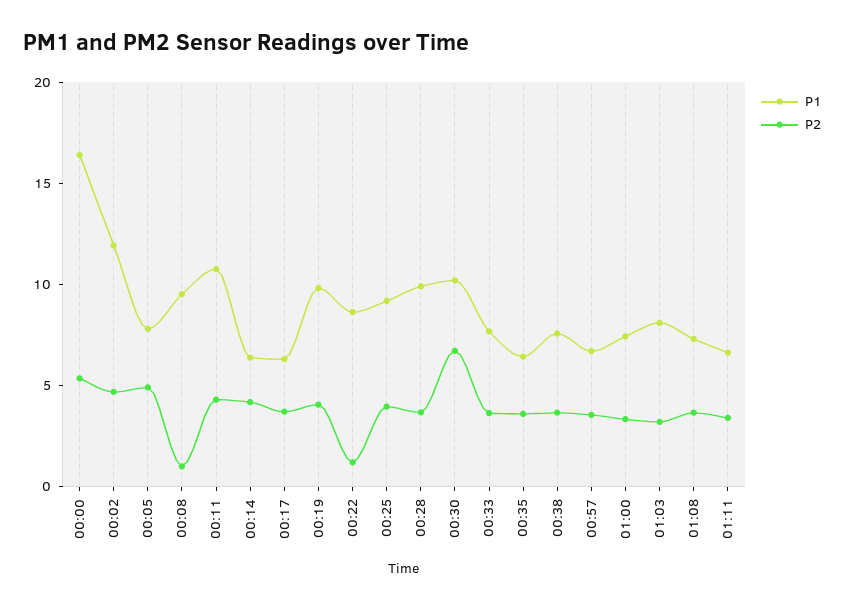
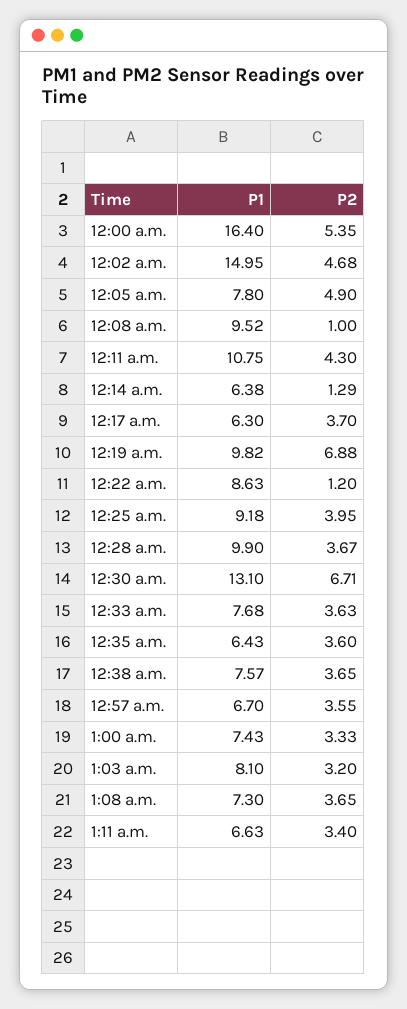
  {
    "P1": {
      "00:00": 16.4,
-     "00:02": 12,
+     "00:02": 14.95,
      "00:05": 7.8,
      "00:08": 9.52,
      "00:11": 10.75,
      "00:14": 6.38,
      "00:17": 6.3,
      "00:19": 9.82,
      "00:22": 8.63,
      "00:25": 9.18,
      "00:28": 9.9,
-     "00:30": 10,
+     "00:30": 13.1,
      "00:33": 7.68,
      "00:35": 6.43,
      "00:38": 7.57,
      "00:57": 6.7,
      "01:00": 7.43,
      "01:03": 8.1,
      "01:08": 7.3,
      "01:11": 6.63
    },
    "P2": {
      "00:00": 5.35,
      "00:02": 4.68,
      "00:05": 4.9,
      "00:08": 1,
      "00:11": 4.3,
-     "00:14": 4,
+     "00:14": 1.29,
      "00:17": 3.7,
-     "00:19": 4,
+     "00:19": 6.88,
      "00:22": 1.2,
      "00:25": 3.95,
      "00:28": 3.67,
      "00:30": 6.71,
      "00:33": 3.63,
      "00:35": 3.6,
      "00:38": 3.65,
      "00:57": 3.55,
      "01:00": 3.33,
      "01:03": 3.2,
      "01:08": 3.65,
      "01:11": 3.4
    }
  }

